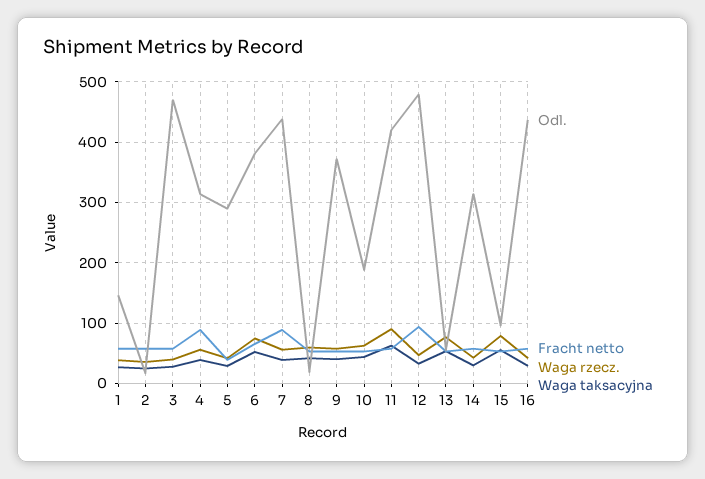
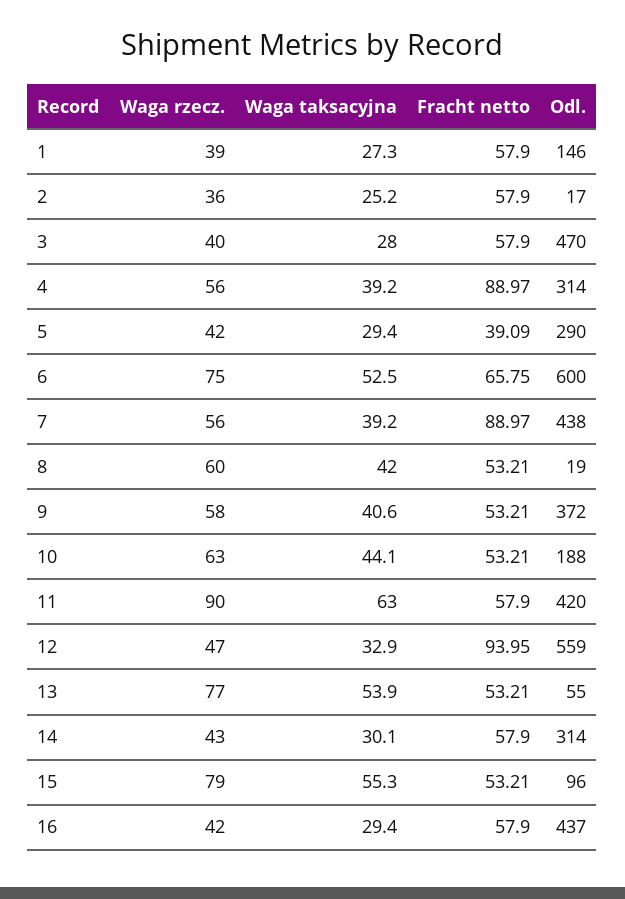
  {
    "Odl.": {
      "1": 146,
      "2": 17,
      "3": 470,
      "4": 314,
      "5": 290,
-     "6": 380,
+     "6": 600,
      "7": 438,
      "8": 19,
      "9": 372,
      "10": 188,
      "11": 420,
-     "12": 480,
+     "12": 559,
      "13": 55,
      "14": 314,
      "15": 96,
      "16": 437
    },
    "Fracht netto": {
      "1": 57.9,
      "2": 57.9,
      "3": 57.9,
      "4": 88.97,
      "5": 39.09,
      "6": 65.75,
      "7": 88.97,
      "8": 53.21,
      "9": 53.21,
      "10": 53.21,
      "11": 57.9,
      "12": 93.95,
      "13": 53.21,
      "14": 57.9,
      "15": 53.21,
      "16": 57.9
    },
    "Waga rzecz.": {
      "1": 39,
      "2": 36,
      "3": 40,
      "4": 56,
      "5": 42,
      "6": 75,
      "7": 56,
      "8": 60,
      "9": 58,
      "10": 63,
      "11": 90,
      "12": 47,
      "13": 77,
      "14": 43,
      "15": 79,
      "16": 42
    },
    "Waga taksacyjna": {
      "1": 27.3,
      "2": 25.2,
      "3": 28,
      "4": 39.2,
      "5": 29.4,
      "6": 52.5,
      "7": 39.2,
      "8": 42,
      "9": 40.6,
      "10": 44.1,
      "11": 63,
      "12": 32.9,
      "13": 53.9,
      "14": 30.1,
      "15": 55.3,
      "16": 29.4
    }
  }

